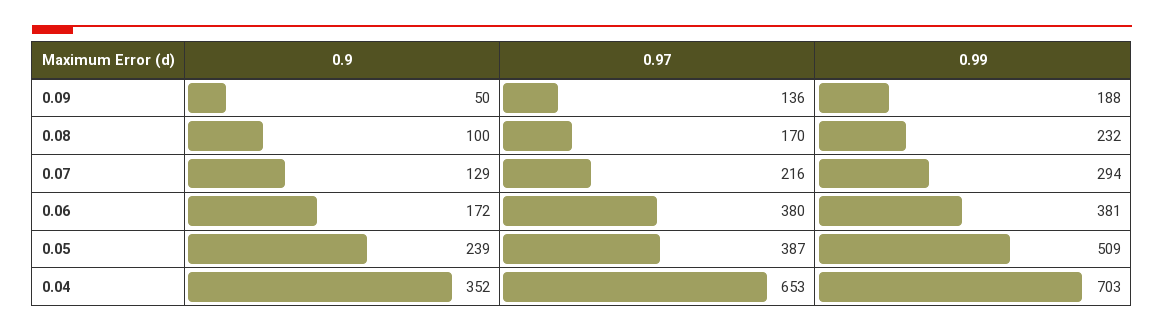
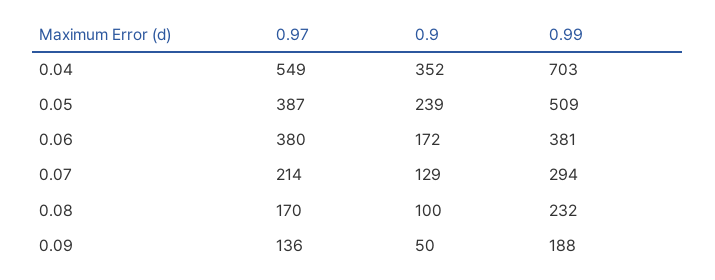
  {
    "0.9": {
      "0.09": 50,
      "0.08": 100,
      "0.07": 129,
      "0.06": 172,
      "0.05": 239,
      "0.04": 352
    },
    "0.97": {
      "0.09": 136,
      "0.08": 170,
-     "0.07": 216,
+     "0.07": 214,
      "0.06": 380,
      "0.05": 387,
-     "0.04": 653
+     "0.04": 549
    },
    "0.99": {
      "0.09": 188,
      "0.08": 232,
      "0.07": 294,
      "0.06": 381,
      "0.05": 509,
      "0.04": 703
    }
  }

